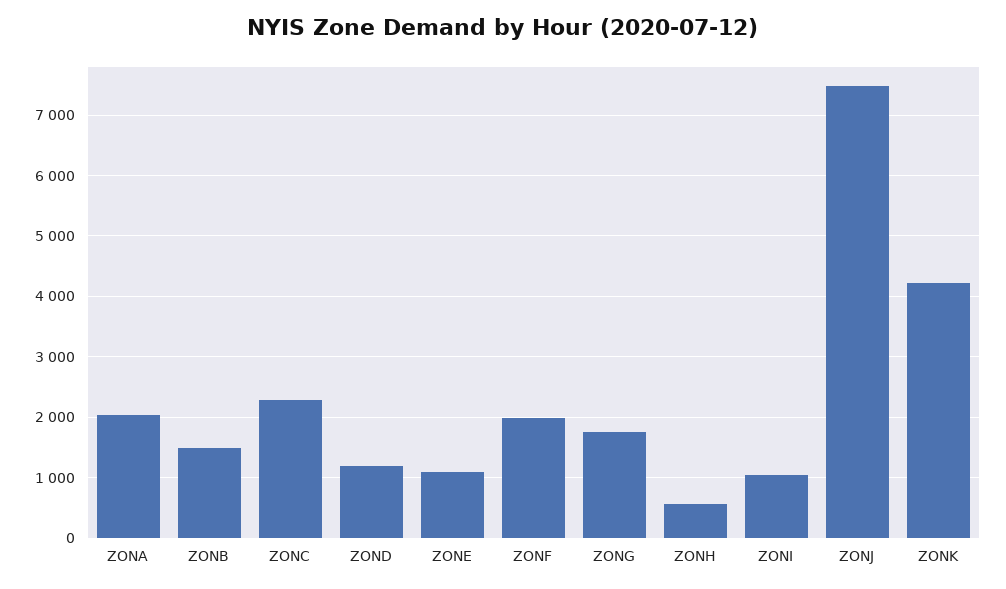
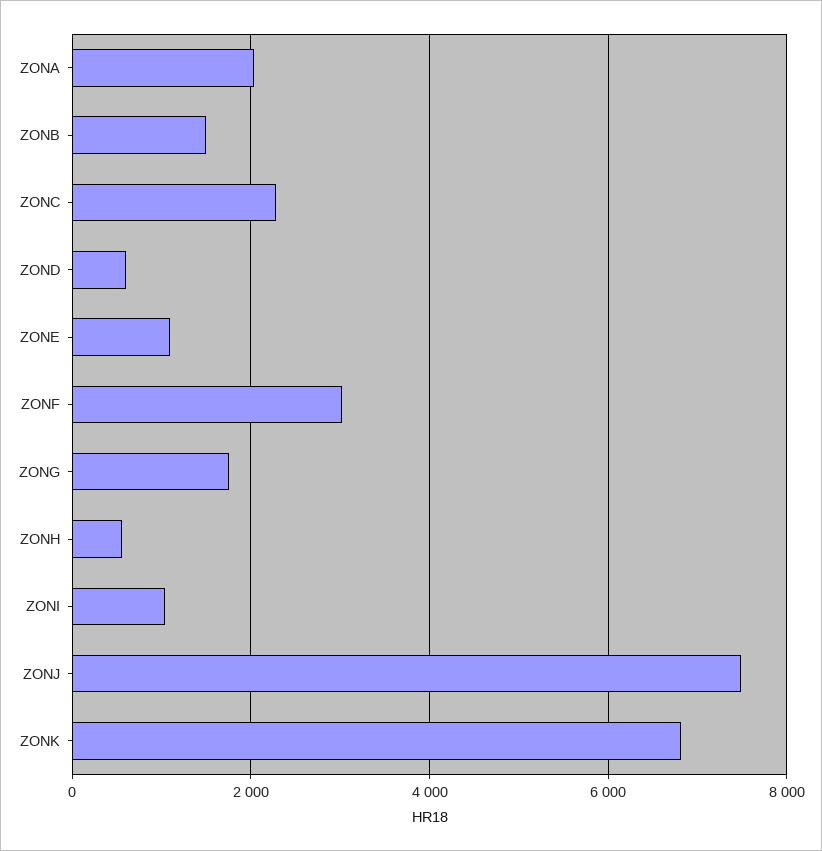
  {
    "ZONA": 2000,
    "ZONB": 1500,
    "ZONC": 2300,
-   "ZOND": 1200,
+   "ZOND": 600,
    "ZONE": 1100,
-   "ZONF": 2000,
+   "ZONF": 3000,
    "ZONG": 1800,
    "ZONH": 600,
    "ZONI": 1000,
    "ZONJ": 7500,
-   "ZONK": 4200
+   "ZONK": 6800
  }

